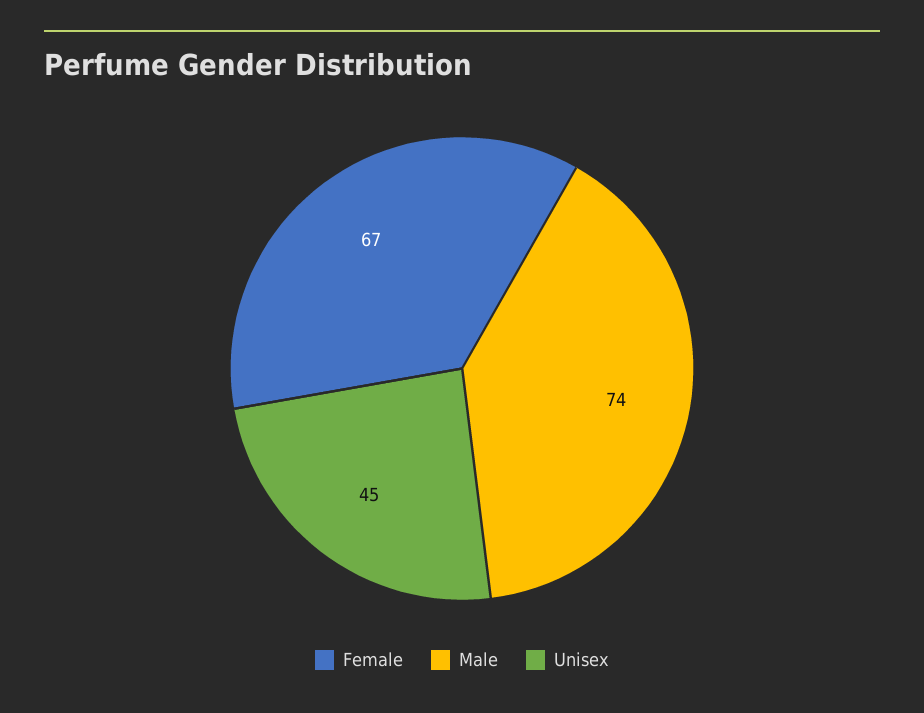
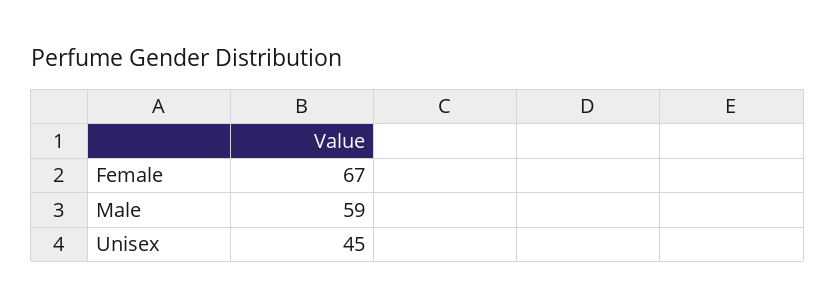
  {
    "Female": 67,
-   "Male": 74,
+   "Male": 59,
    "Unisex": 45
  }

